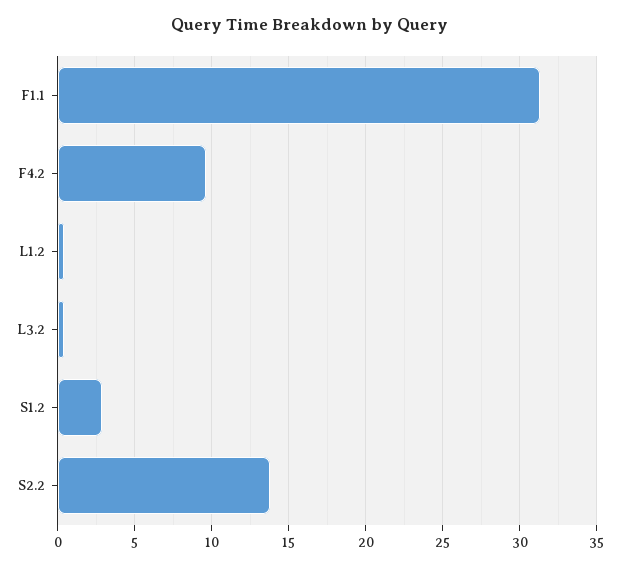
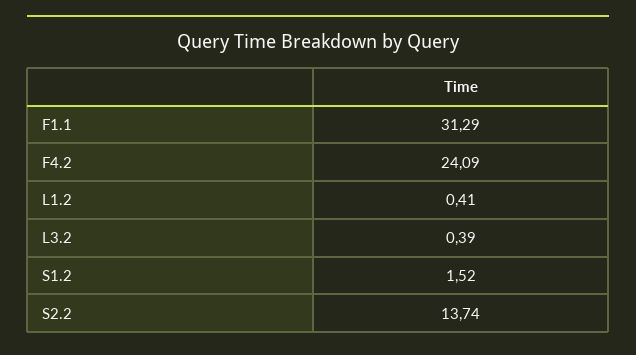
  {
    "F1.1": 31.29,
-   "F4.2": 9.5,
+   "F4.2": 24.09,
    "L1.2": 0.41,
    "L3.2": 0.39,
-   "S1.2": 3,
+   "S1.2": 1.52,
    "S2.2": 13.74
  }

